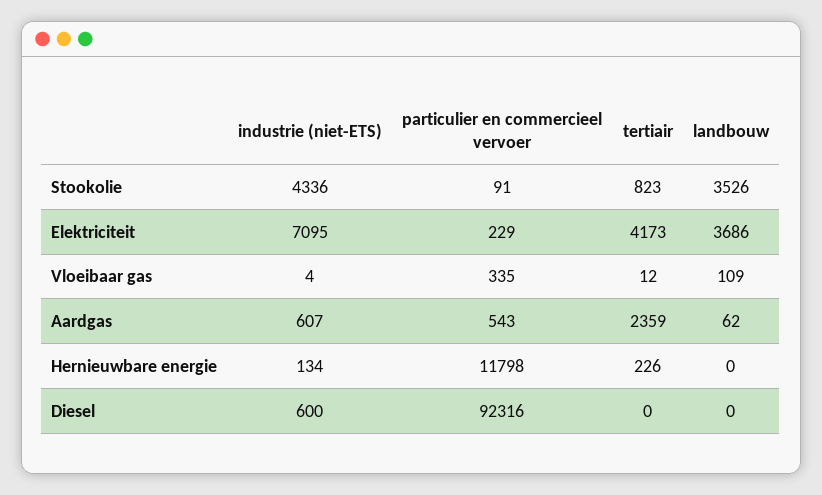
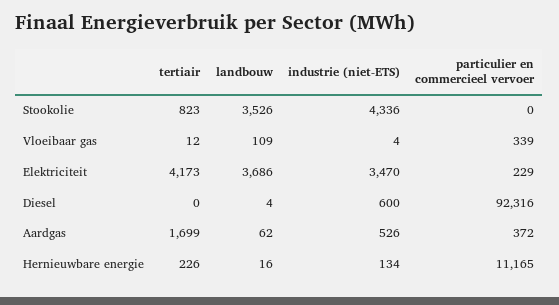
  {
    "industrie (niet-ETS)": {
      "Stookolie": 4336,
-     "Elektriciteit": 7095,
+     "Elektriciteit": 3470,
      "Vloeibaar gas": 4,
-     "Aardgas": 607,
+     "Aardgas": 526,
      "Hernieuwbare energie": 134,
      "Diesel": 600
    },
    "particulier en commercieel vervoer": {
-     "Stookolie": 91,
+     "Stookolie": 0,
      "Elektriciteit": 229,
-     "Vloeibaar gas": 335,
+     "Vloeibaar gas": 339,
-     "Aardgas": 543,
+     "Aardgas": 372,
-     "Hernieuwbare energie": 11798,
+     "Hernieuwbare energie": 11165,
      "Diesel": 92316
    },
    "tertiair": {
      "Stookolie": 823,
      "Elektriciteit": 4173,
      "Vloeibaar gas": 12,
-     "Aardgas": 2359,
+     "Aardgas": 1699,
      "Hernieuwbare energie": 226,
      "Diesel": 0
    },
    "landbouw": {
      "Stookolie": 3526,
      "Elektriciteit": 3686,
      "Vloeibaar gas": 109,
      "Aardgas": 62,
-     "Hernieuwbare energie": 0,
+     "Hernieuwbare energie": 16,
-     "Diesel": 0
+     "Diesel": 4
    }
  }

